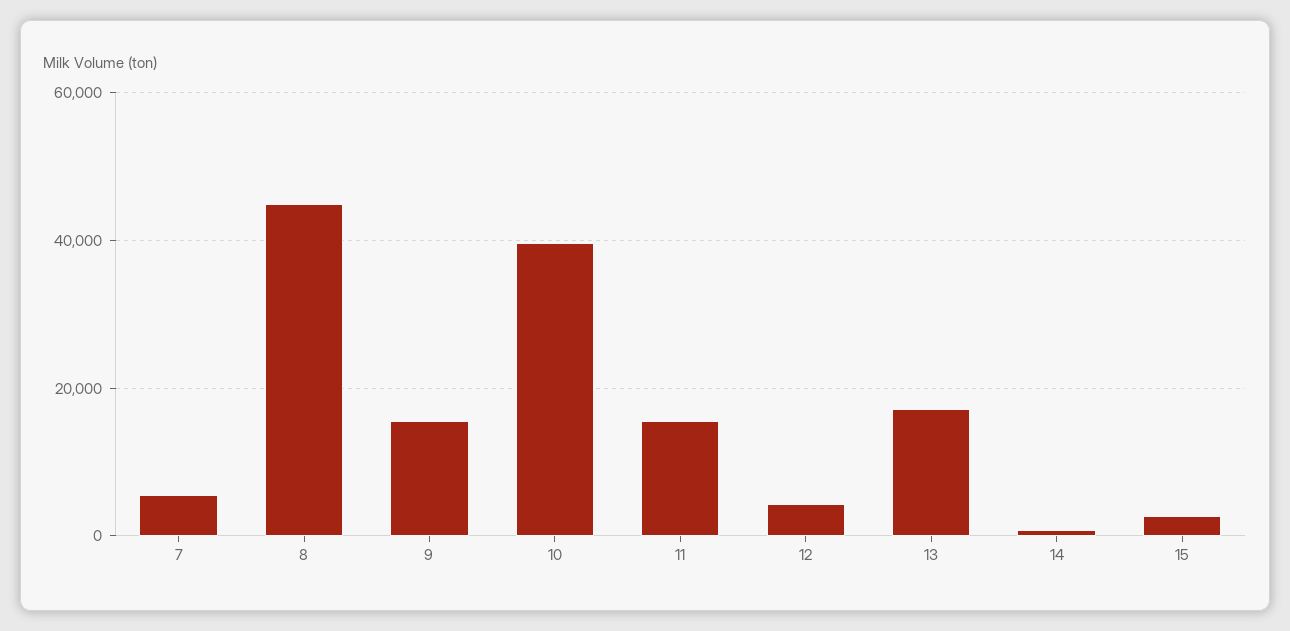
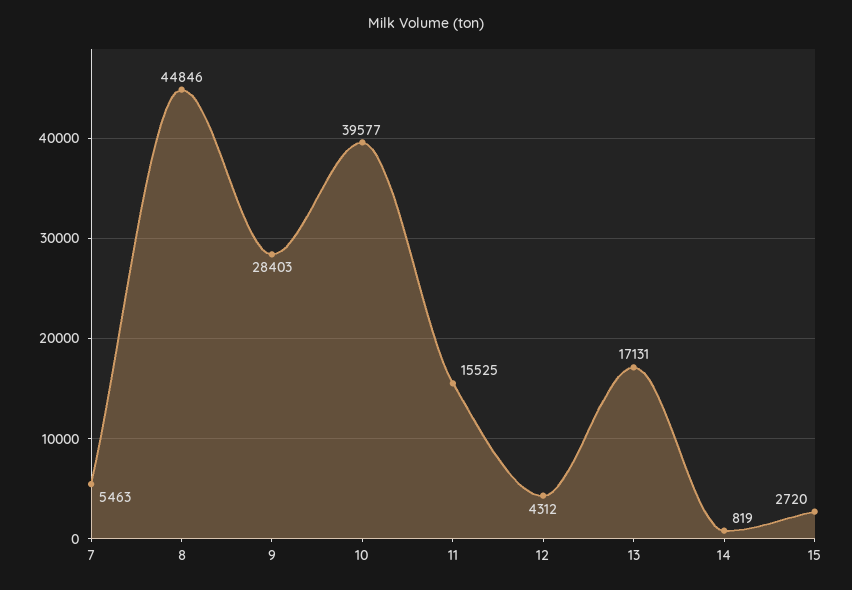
  {
    "7": 5463,
    "8": 44846,
-   "9": 16000,
+   "9": 28403,
    "10": 39577,
    "11": 15525,
    "12": 4312,
    "13": 17131,
    "14": 819,
    "15": 2720
  }

